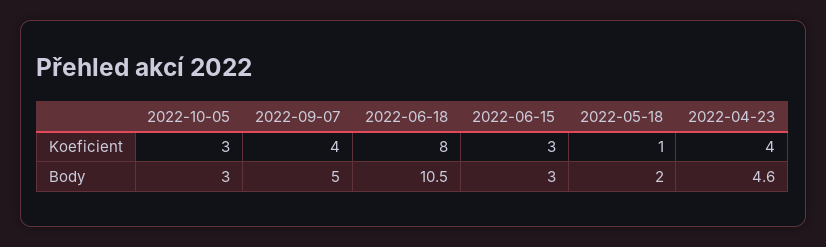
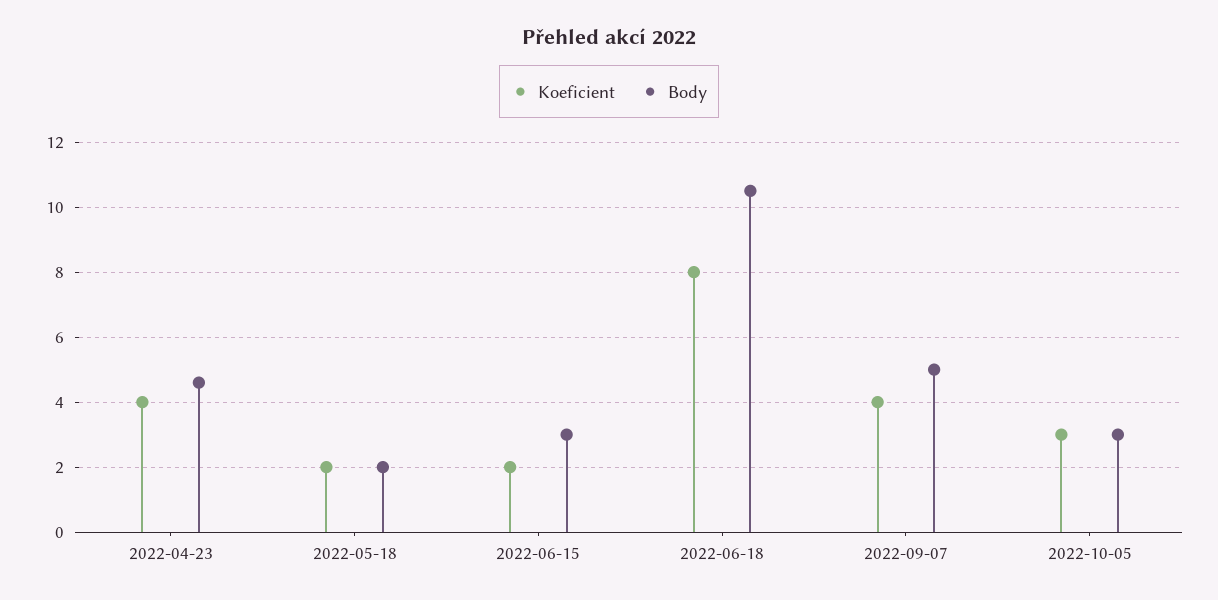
  {
    "Koeficient": {
      "2022-10-05": 3,
      "2022-09-07": 4,
      "2022-06-18": 8,
-     "2022-06-15": 3,
+     "2022-06-15": 2,
-     "2022-05-18": 1,
+     "2022-05-18": 2,
      "2022-04-23": 4
    },
    "Body": {
      "2022-10-05": 3,
      "2022-09-07": 5,
      "2022-06-18": 10.5,
      "2022-06-15": 3,
      "2022-05-18": 2,
      "2022-04-23": 4.6
    }
  }

